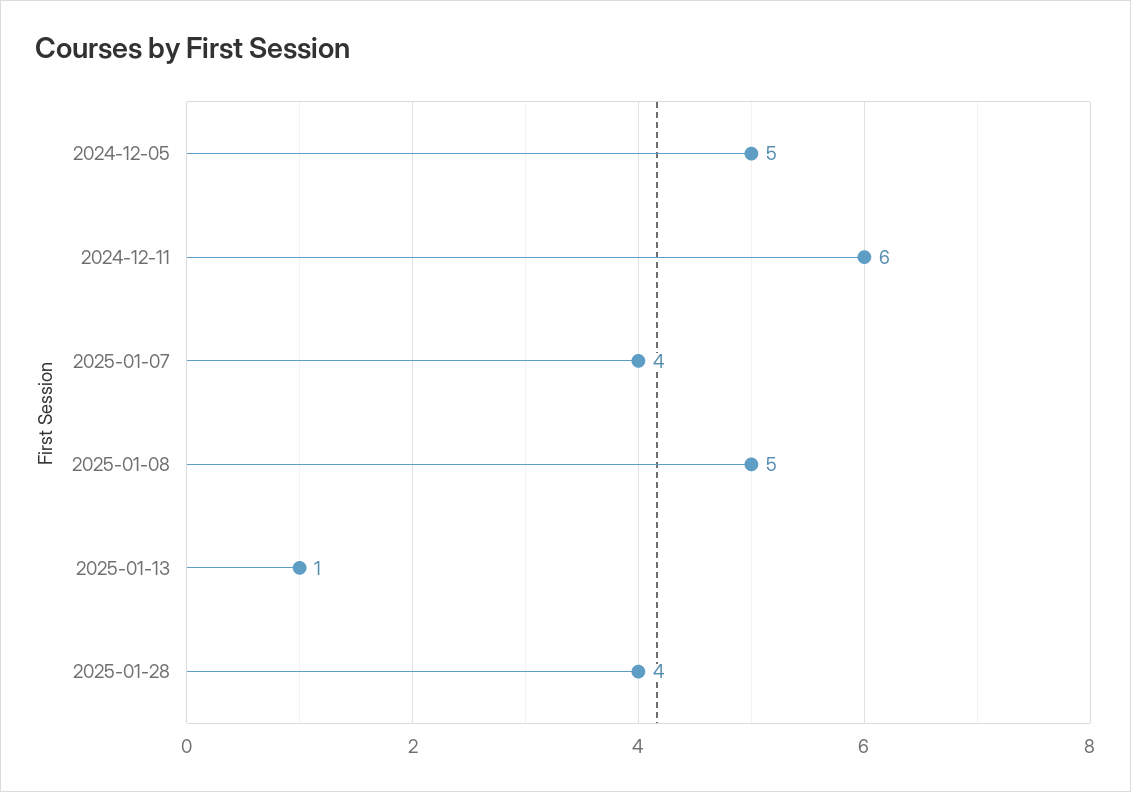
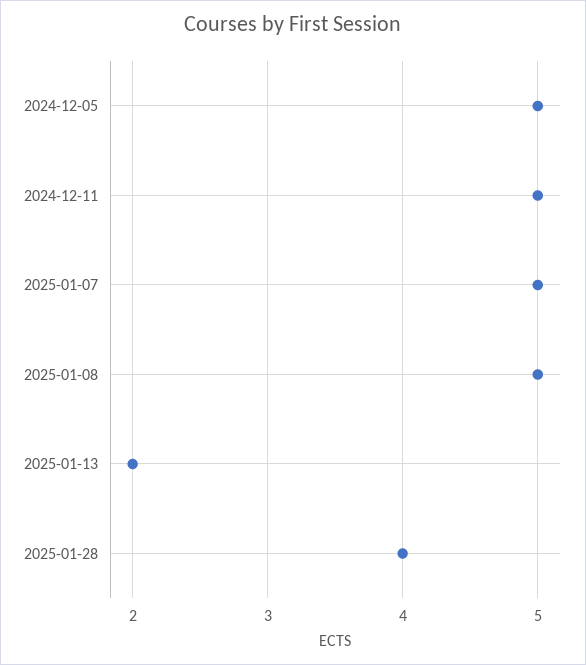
  {
    "2024-12-05": 5,
-   "2024-12-11": 6,
+   "2024-12-11": 5,
-   "2025-01-07": 4,
+   "2025-01-07": 5,
    "2025-01-08": 5,
-   "2025-01-13": 1,
+   "2025-01-13": 2,
    "2025-01-28": 4
  }

